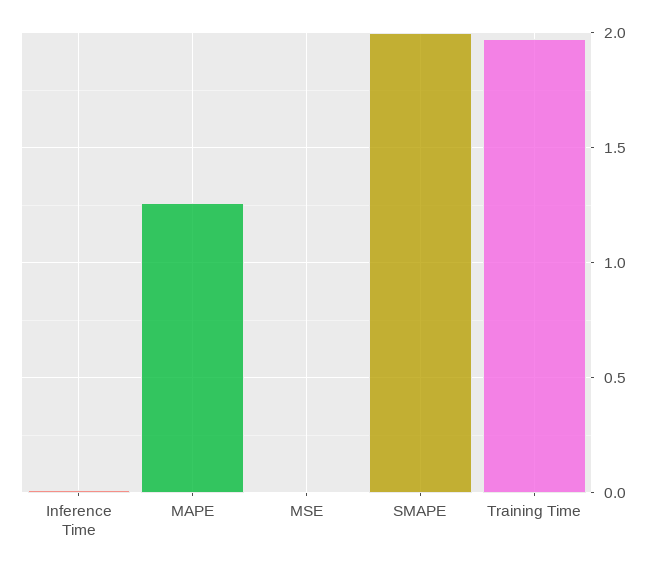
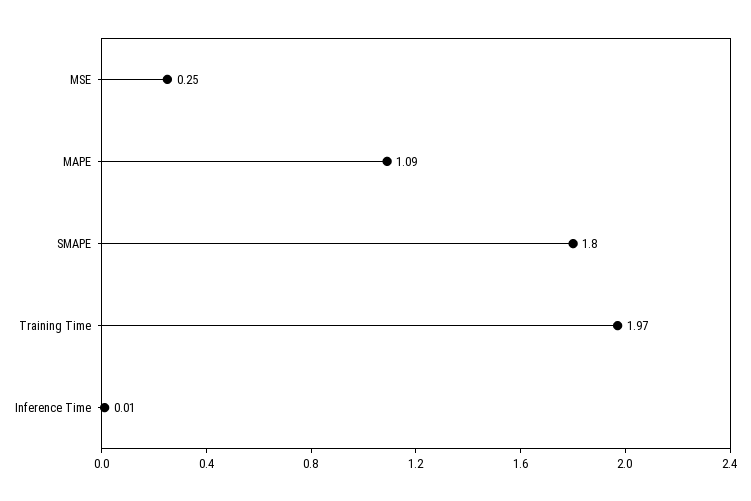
  {
    "Inference Time": 0.01,
-   "MAPE": 1.25,
+   "MAPE": 1.09,
-   "MSE": 0,
+   "MSE": 0.25,
-   "SMAPE": 2,
+   "SMAPE": 1.8,
    "Training Time": 1.97
  }

